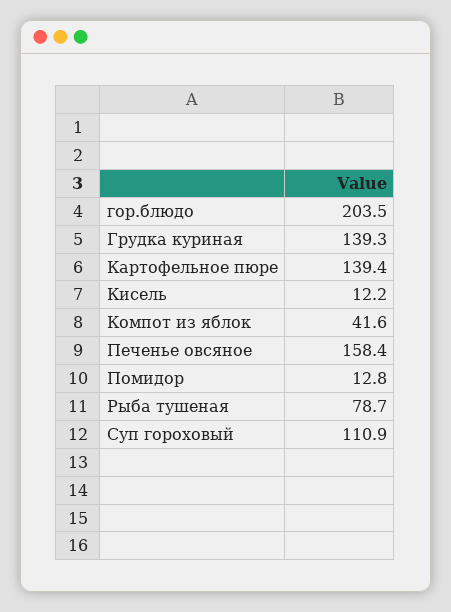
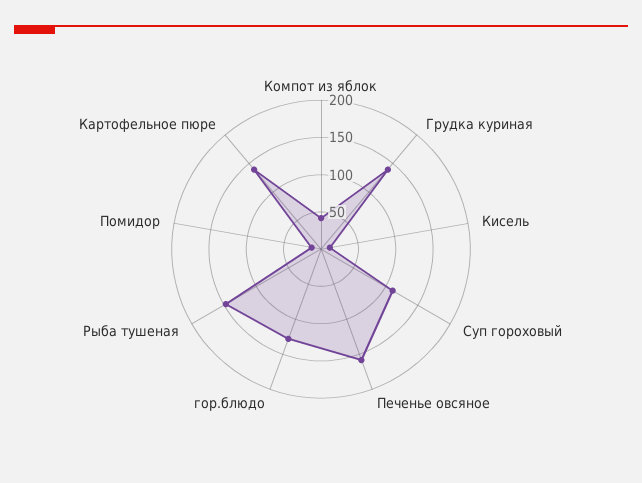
  {
-   "гор.блюдо": 203.5,
+   "гор.блюдо": 125,
    "Грудка куриная": 139.3,
    "Картофельное пюре": 139.4,
    "Кисель": 12.2,
    "Компот из яблок": 41.6,
    "Печенье овсяное": 158.4,
    "Помидор": 12.8,
-   "Рыба тушеная": 78.7,
+   "Рыба тушеная": 150,
    "Суп гороховый": 110.9
  }

